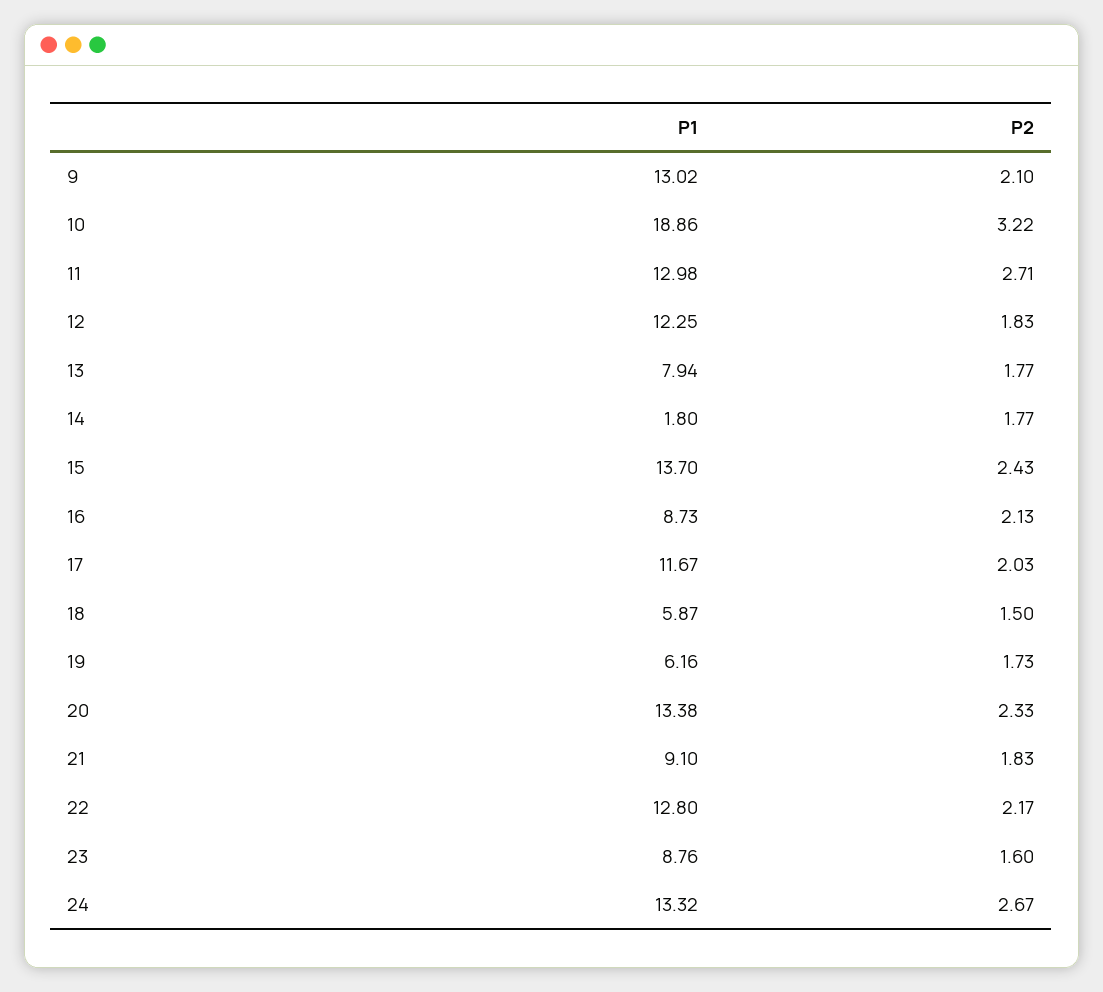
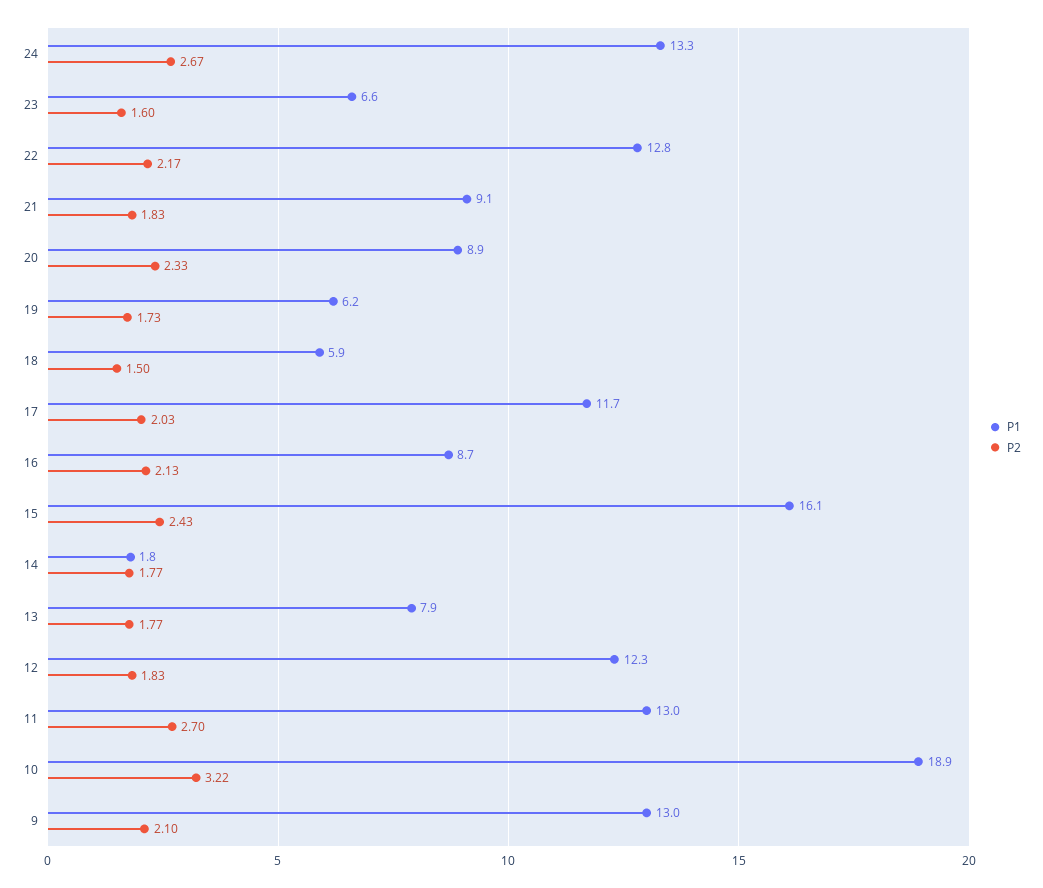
  {
    "P1": {
      "9": 13.02,
      "10": 18.86,
      "11": 12.98,
      "12": 12.25,
      "13": 7.94,
      "14": 1.8,
-     "15": 13.7,
+     "15": 16.1,
      "16": 8.73,
      "17": 11.67,
      "18": 5.87,
      "19": 6.16,
-     "20": 13.38,
+     "20": 8.9,
      "21": 9.1,
      "22": 12.8,
-     "23": 8.76,
+     "23": 6.6,
      "24": 13.32
    },
    "P2": {
      "9": 2.1,
      "10": 3.22,
-     "11": 2.71,
+     "11": 2.7,
      "12": 1.83,
      "13": 1.77,
      "14": 1.77,
      "15": 2.43,
      "16": 2.13,
      "17": 2.03,
      "18": 1.5,
      "19": 1.73,
      "20": 2.33,
      "21": 1.83,
      "22": 2.17,
      "23": 1.6,
      "24": 2.67
    }
  }

